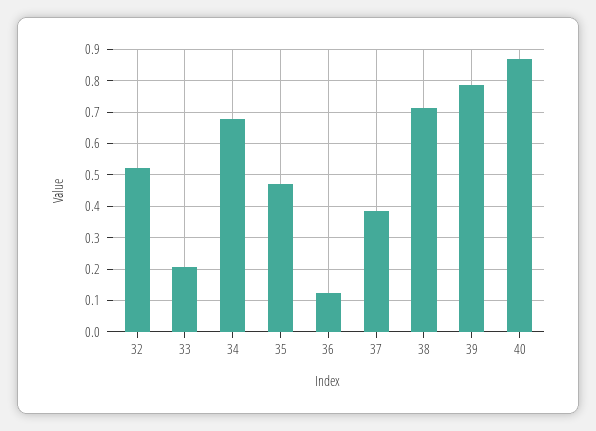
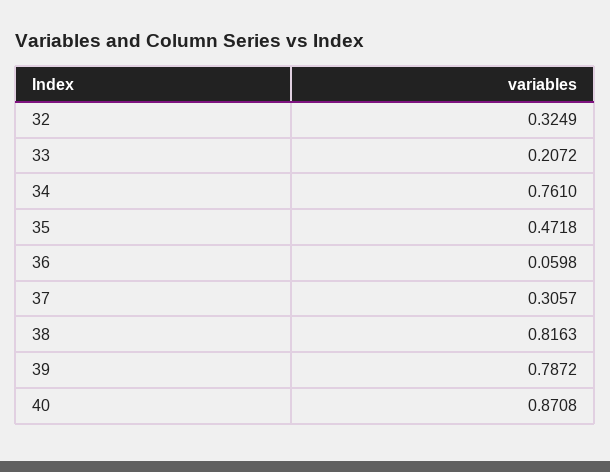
  {
-   "32": 0.52,
+   "32": 0.3249,
    "33": 0.2072,
-   "34": 0.68,
+   "34": 0.761,
    "35": 0.4718,
-   "36": 0.12,
+   "36": 0.0598,
-   "37": 0.38,
+   "37": 0.3057,
-   "38": 0.72,
+   "38": 0.8163,
    "39": 0.7872,
    "40": 0.8708
  }

